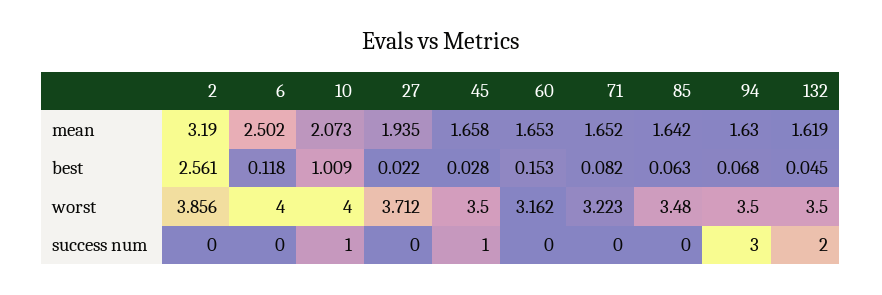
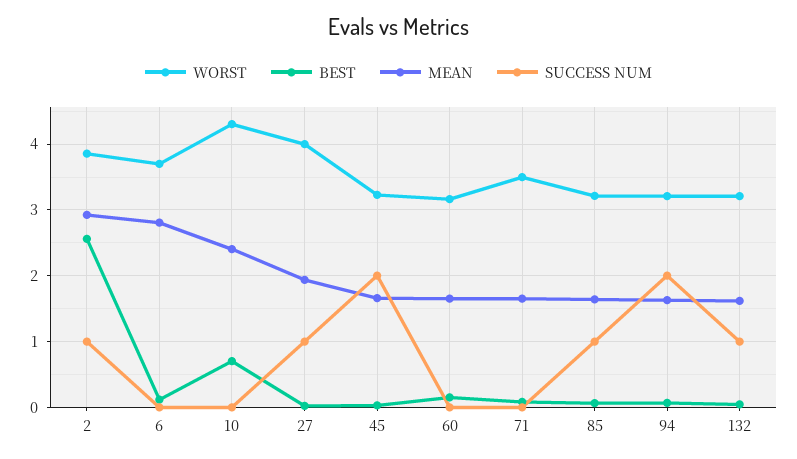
  {
    "mean": {
-     "2": 3.19,
+     "2": 2.9,
-     "6": 2.502,
+     "6": 2.8,
-     "10": 2.073,
+     "10": 2.4,
      "27": 1.935,
      "45": 1.658,
      "60": 1.653,
      "71": 1.652,
      "85": 1.642,
      "94": 1.63,
      "132": 1.619
    },
    "best": {
      "2": 2.561,
      "6": 0.118,
-     "10": 1.009,
+     "10": 0.7,
      "27": 0.022,
      "45": 0.028,
      "60": 0.153,
      "71": 0.082,
      "85": 0.063,
      "94": 0.068,
      "132": 0.045
    },
    "worst": {
      "2": 3.856,
-     "6": 4,
+     "6": 3.7,
-     "10": 4,
+     "10": 4.3,
-     "27": 3.712,
+     "27": 4,
-     "45": 3.5,
+     "45": 3.2,
      "60": 3.162,
-     "71": 3.223,
+     "71": 3.5,
-     "85": 3.48,
+     "85": 3.2,
-     "94": 3.5,
+     "94": 3.2,
-     "132": 3.5
+     "132": 3.2
    },
    "success num": {
-     "2": 0,
+     "2": 1,
      "6": 0,
-     "10": 1,
+     "10": 0,
-     "27": 0,
+     "27": 1,
-     "45": 1,
+     "45": 2,
      "60": 0,
      "71": 0,
-     "85": 0,
+     "85": 1,
-     "94": 3,
+     "94": 2,
-     "132": 2
+     "132": 1
    }
  }

